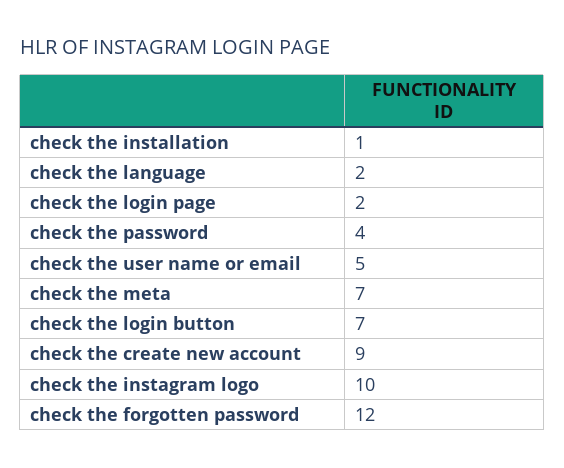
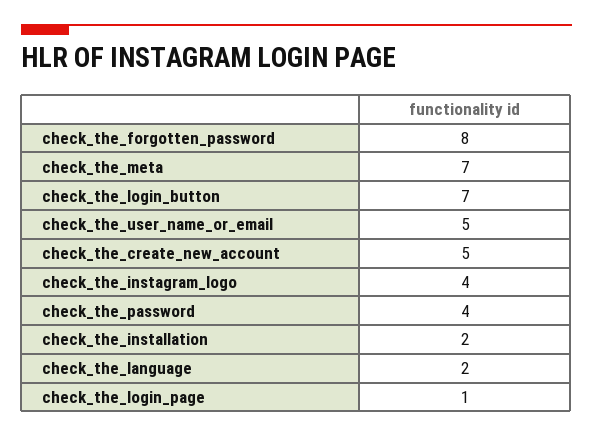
  {
-   "check the installation": 1,
+   "check the installation": 2,
    "check the language": 2,
-   "check the login page": 2,
+   "check the login page": 1,
    "check the password": 4,
    "check the user name or email": 5,
    "check the meta": 7,
    "check the login button": 7,
-   "check the create new account": 9,
+   "check the create new account": 5,
-   "check the instagram logo": 10,
+   "check the instagram logo": 4,
-   "check the forgotten password": 12
+   "check the forgotten password": 8
  }

